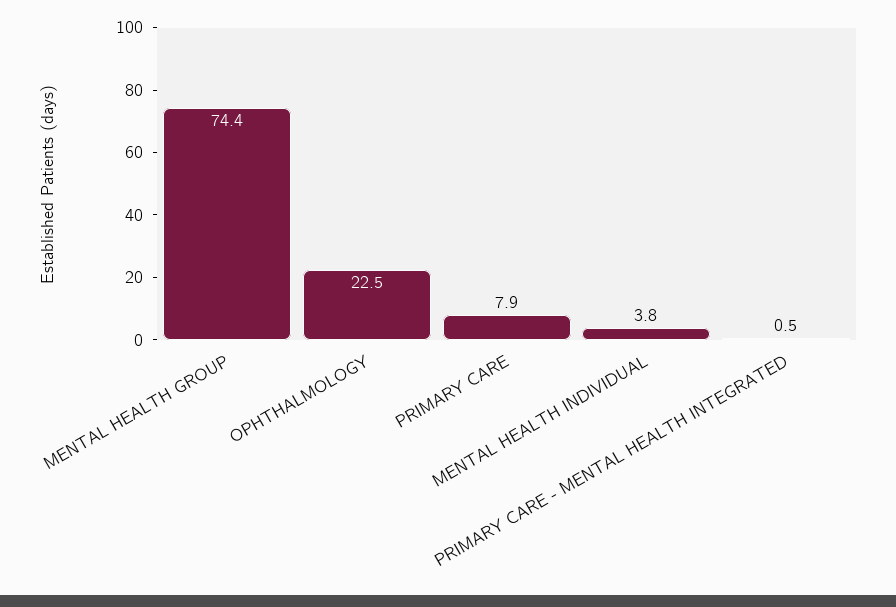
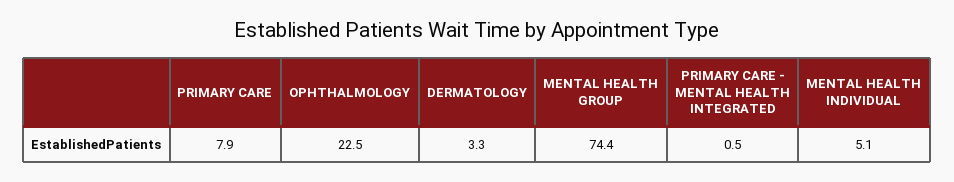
  {
    "MENTAL HEALTH GROUP": 74.4,
    "OPHTHALMOLOGY": 22.5,
    "PRIMARY CARE": 7.9,
-   "MENTAL HEALTH INDIVIDUAL": 3.8,
+   "MENTAL HEALTH INDIVIDUAL": 5.1,
-   "PRIMARY CARE - MENTAL HEALTH INTEGRATED": 0.5
+   "PRIMARY CARE - MENTAL HEALTH INTEGRATED": 0.5,
+   "DERMATOLOGY": 3.3
  }

